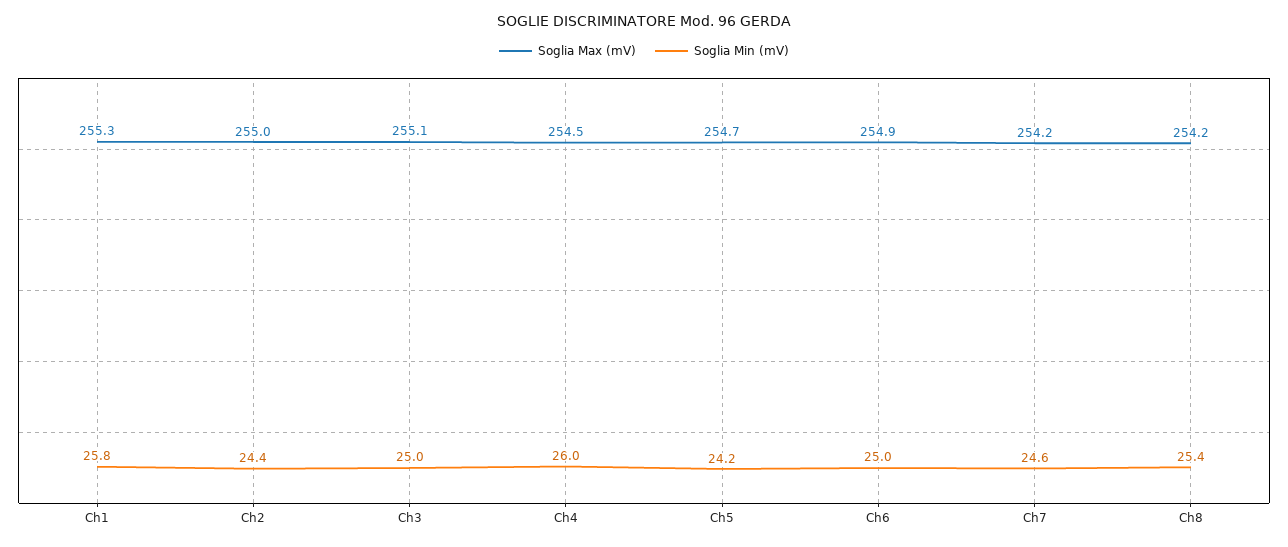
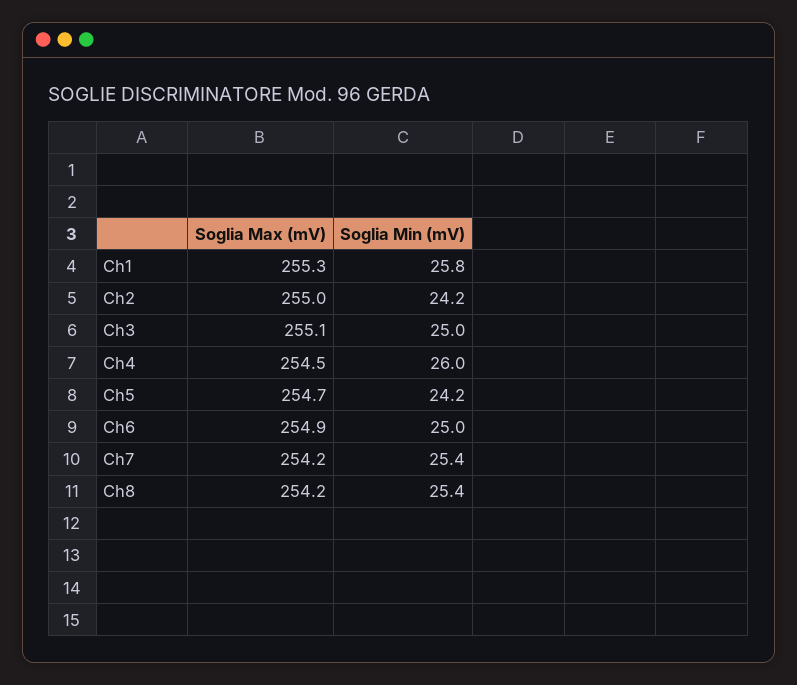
  {
    "Soglia Max (mV)": {
      "Ch1": 255.3,
      "Ch2": 255,
      "Ch3": 255.1,
      "Ch4": 254.5,
      "Ch5": 254.7,
      "Ch6": 254.9,
      "Ch7": 254.2,
      "Ch8": 254.2
    },
    "Soglia Min (mV)": {
      "Ch1": 25.8,
-     "Ch2": 24.4,
+     "Ch2": 24.2,
      "Ch3": 25,
      "Ch4": 26,
      "Ch5": 24.2,
      "Ch6": 25,
-     "Ch7": 24.6,
+     "Ch7": 25.4,
      "Ch8": 25.4
    }
  }

